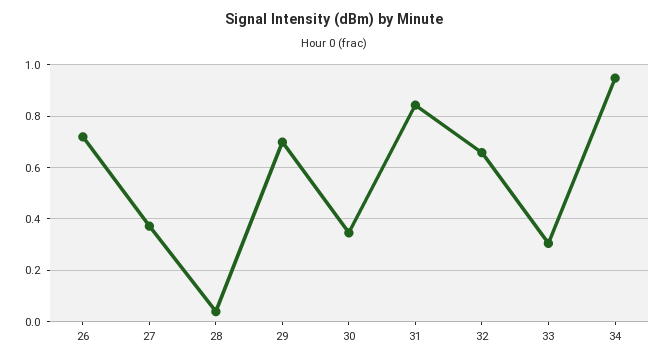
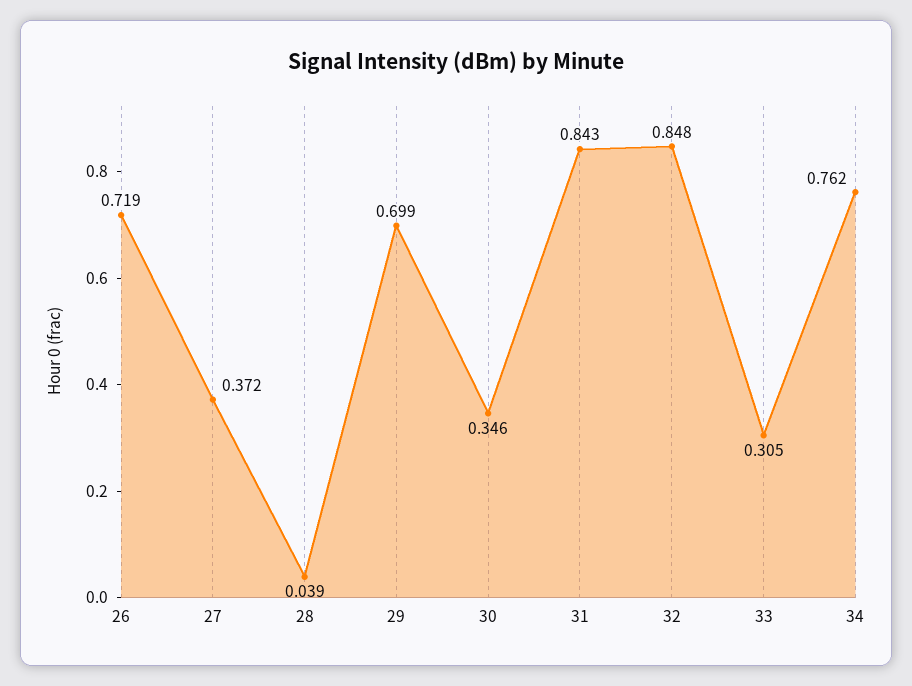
  {
    "26": 0.719,
    "27": 0.372,
    "28": 0.039,
    "29": 0.699,
    "30": 0.346,
    "31": 0.843,
-   "32": 0.65,
+   "32": 0.848,
    "33": 0.305,
-   "34": 0.95
+   "34": 0.762
  }

